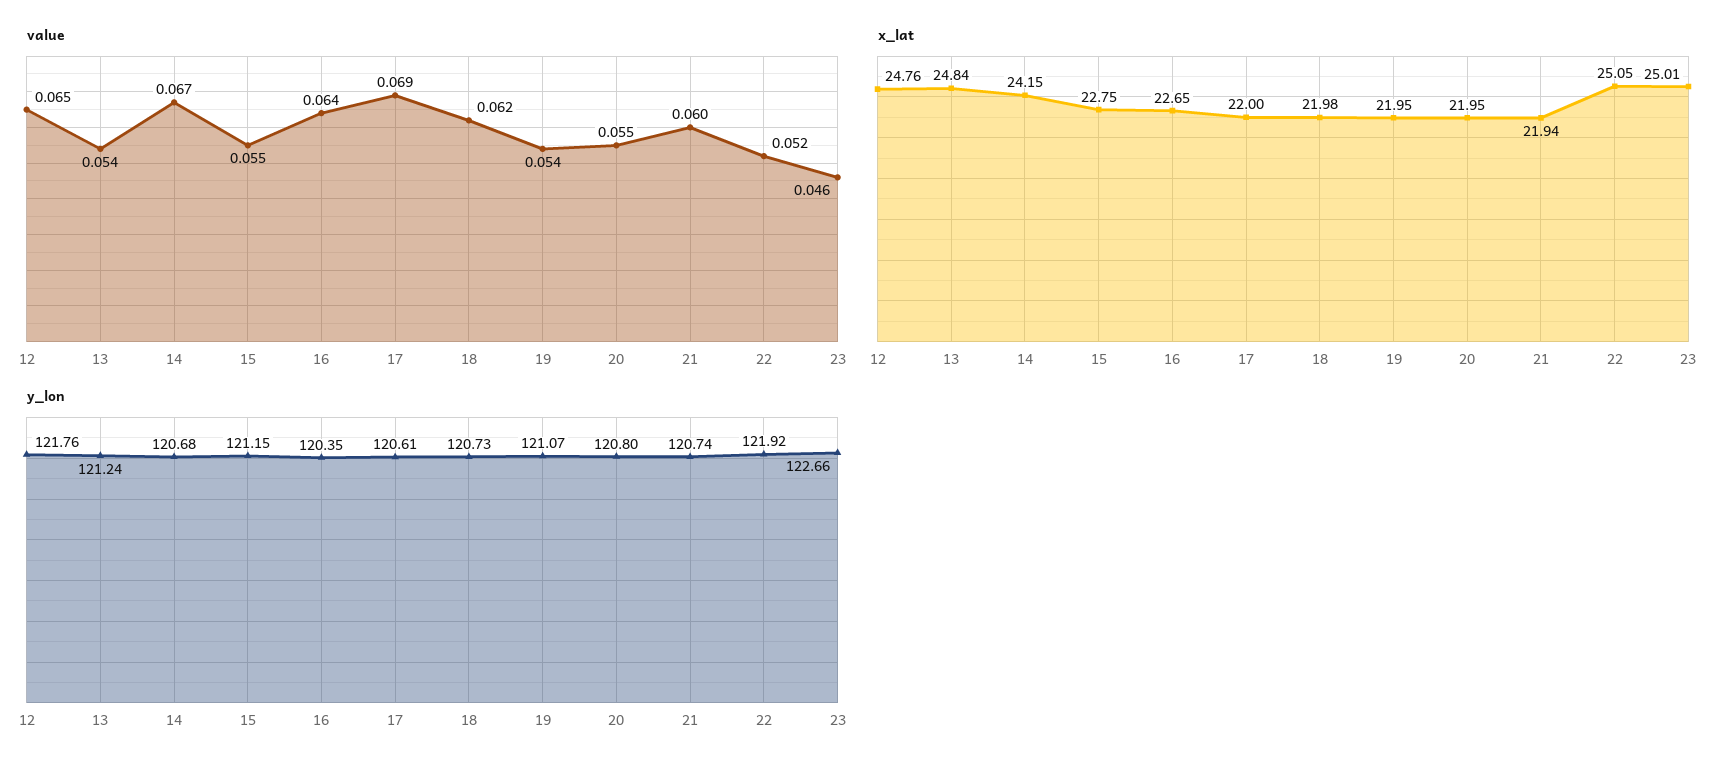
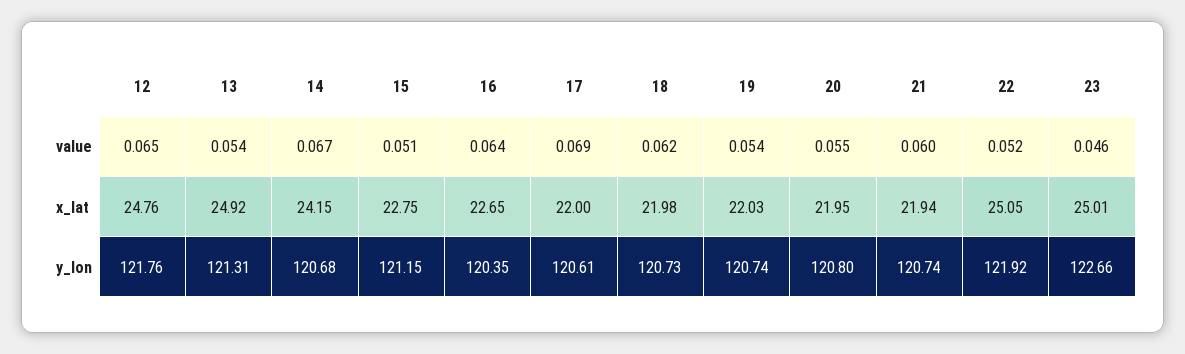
  {
    "value": {
      "12": 0.065,
      "13": 0.054,
      "14": 0.067,
-     "15": 0.055,
+     "15": 0.051,
      "16": 0.064,
      "17": 0.069,
      "18": 0.062,
      "19": 0.054,
      "20": 0.055,
      "21": 0.06,
      "22": 0.052,
      "23": 0.046
    },
    "x_lat": {
      "12": 24.76,
-     "13": 24.84,
+     "13": 24.92,
      "14": 24.15,
      "15": 22.75,
      "16": 22.65,
      "17": 22,
      "18": 21.98,
-     "19": 21.95,
+     "19": 22.03,
      "20": 21.95,
      "21": 21.94,
      "22": 25.05,
      "23": 25.01
    },
    "y_lon": {
      "12": 121.76,
-     "13": 121.24,
+     "13": 121.31,
      "14": 120.68,
      "15": 121.15,
      "16": 120.35,
      "17": 120.61,
      "18": 120.73,
-     "19": 121.07,
+     "19": 120.74,
      "20": 120.8,
      "21": 120.74,
      "22": 121.92,
      "23": 122.66
    }
  }

